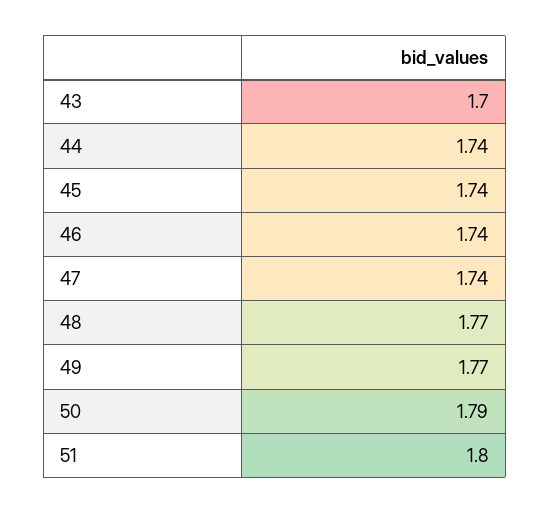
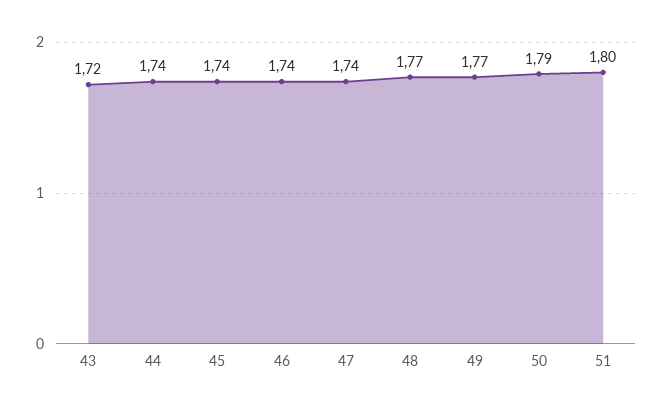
  {
-   "43": 1.7,
+   "43": 1.72,
    "44": 1.74,
    "45": 1.74,
    "46": 1.74,
    "47": 1.74,
    "48": 1.77,
    "49": 1.77,
    "50": 1.79,
    "51": 1.8
  }

